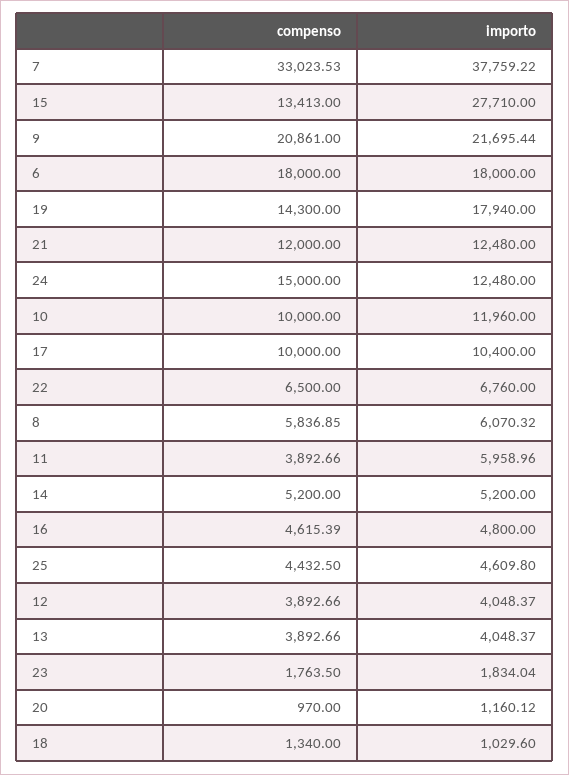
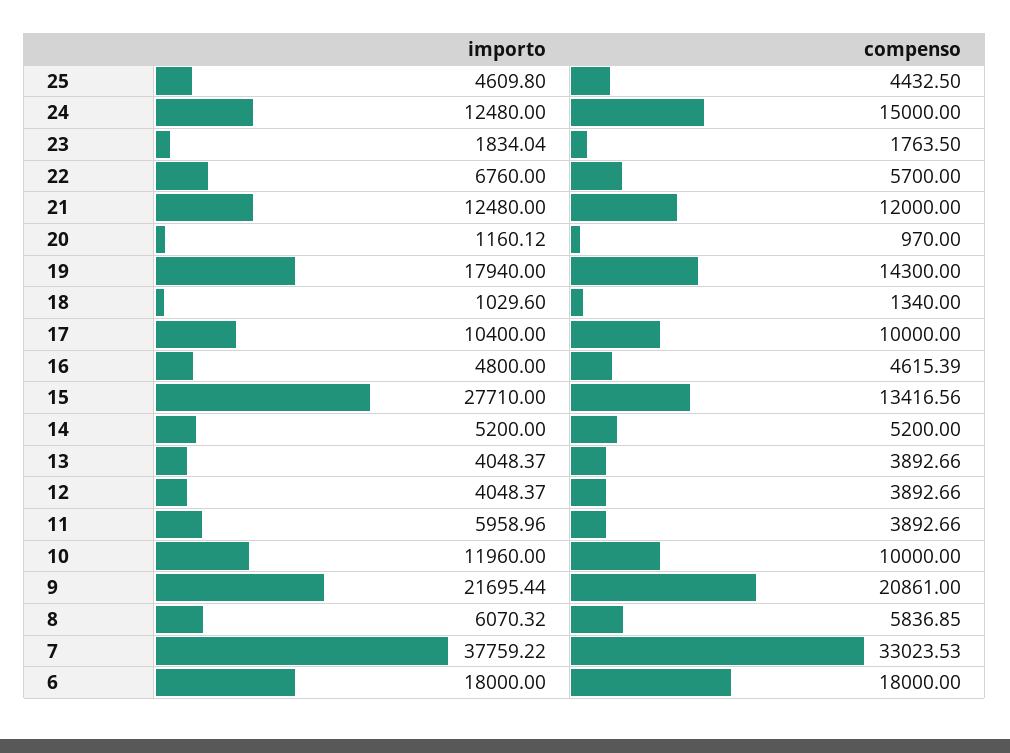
  {
    "compenso": {
      "7": 33023.53,
-     "15": 13413,
+     "15": 13416.56,
      "9": 20861,
      "6": 18000,
      "19": 14300,
      "21": 12000,
      "24": 15000,
      "10": 10000,
      "17": 10000,
-     "22": 6500,
+     "22": 5700,
      "8": 5836.85,
      "11": 3892.66,
      "14": 5200,
      "16": 4615.39,
      "25": 4432.5,
      "12": 3892.66,
      "13": 3892.66,
      "23": 1763.5,
      "20": 970,
      "18": 1340
    },
    "importo": {
      "7": 37759.22,
      "15": 27710,
      "9": 21695.44,
      "6": 18000,
      "19": 17940,
      "21": 12480,
      "24": 12480,
      "10": 11960,
      "17": 10400,
      "22": 6760,
      "8": 6070.32,
      "11": 5958.96,
      "14": 5200,
      "16": 4800,
      "25": 4609.8,
      "12": 4048.37,
      "13": 4048.37,
      "23": 1834.04,
      "20": 1160.12,
      "18": 1029.6
    }
  }

